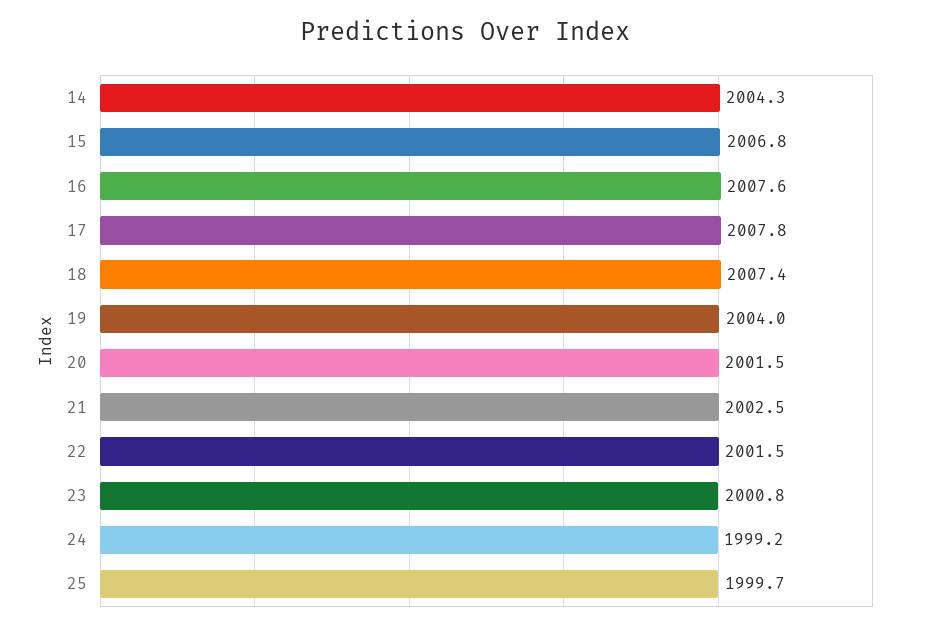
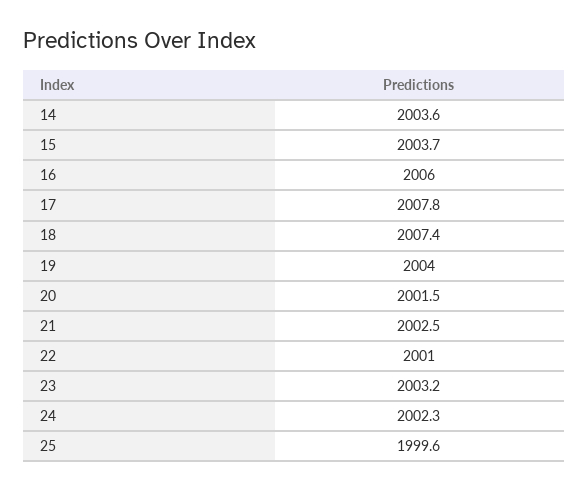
  {
-   "14": 2004.3,
+   "14": 2003.6,
-   "15": 2006.8,
+   "15": 2003.7,
-   "16": 2007.6,
+   "16": 2006,
    "17": 2007.8,
    "18": 2007.4,
    "19": 2004,
    "20": 2001.5,
    "21": 2002.5,
-   "22": 2001.5,
+   "22": 2001,
-   "23": 2000.8,
+   "23": 2003.2,
-   "24": 1999.2,
+   "24": 2002.3,
-   "25": 1999.7
+   "25": 1999.6
  }

